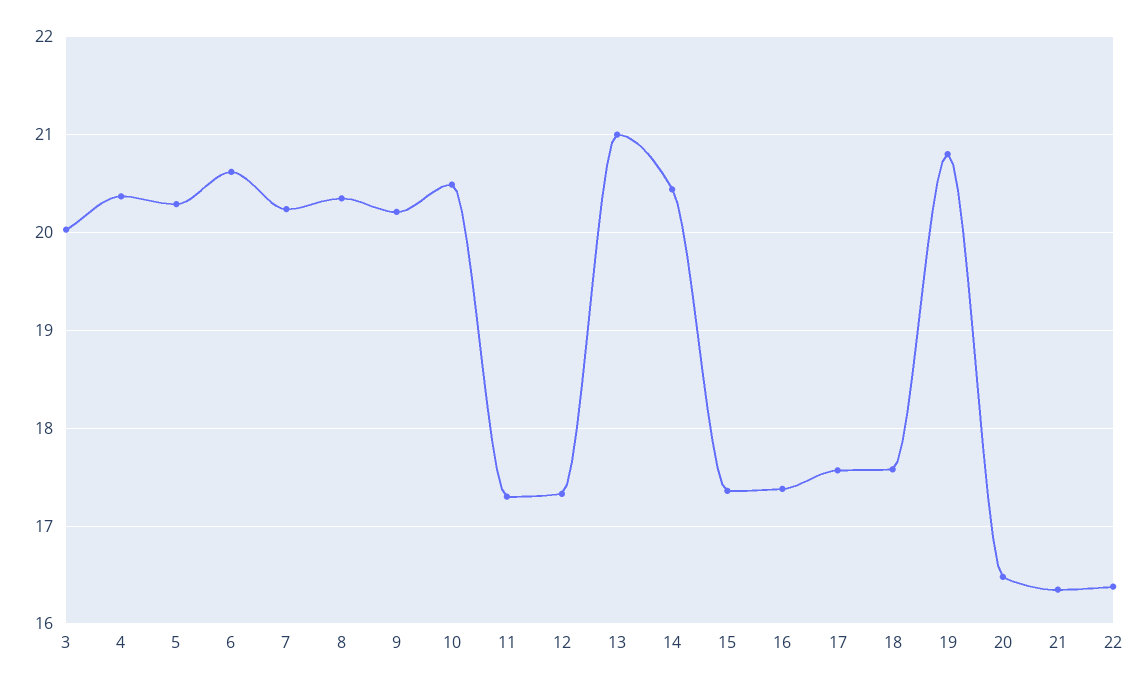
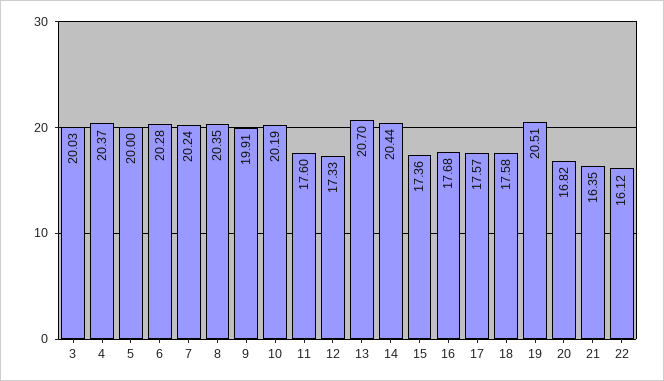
  {
    "3": 20.03,
    "4": 20.37,
-   "5": 20.3,
+   "5": 20,
-   "6": 20.6,
+   "6": 20.28,
    "7": 20.24,
    "8": 20.35,
-   "9": 20.2,
+   "9": 19.91,
-   "10": 20.5,
+   "10": 20.19,
-   "11": 17.3,
+   "11": 17.6,
    "12": 17.33,
-   "13": 21,
+   "13": 20.7,
    "14": 20.44,
    "15": 17.36,
-   "16": 17.4,
+   "16": 17.68,
    "17": 17.57,
    "18": 17.58,
-   "19": 20.8,
+   "19": 20.51,
-   "20": 16.5,
+   "20": 16.82,
    "21": 16.35,
-   "22": 16.4
+   "22": 16.12
  }

